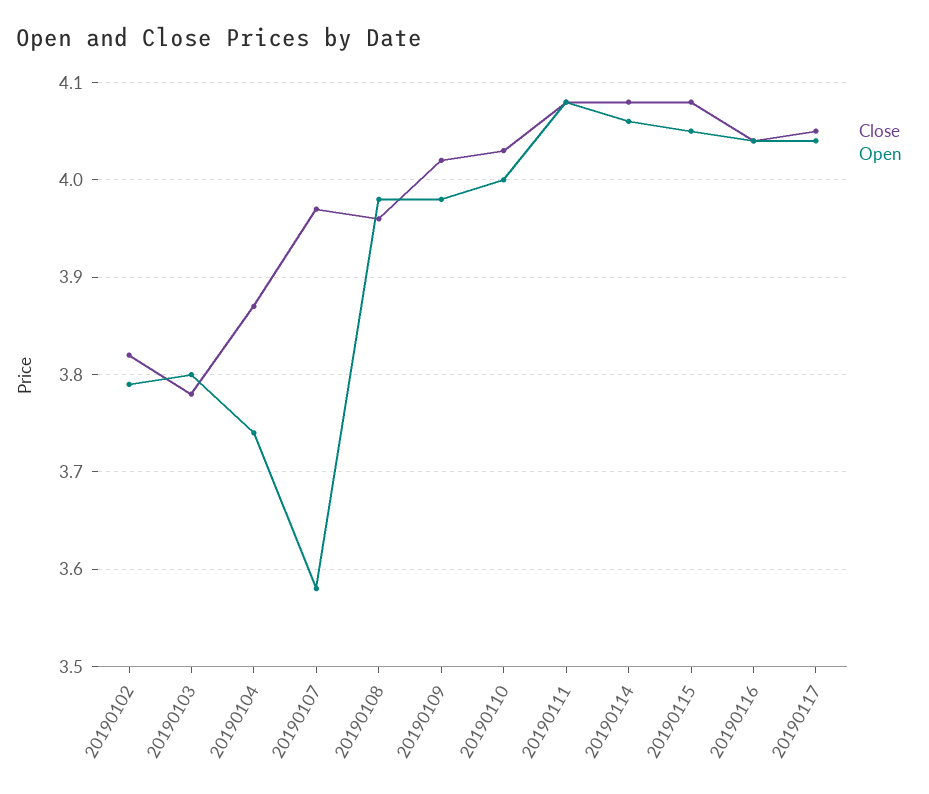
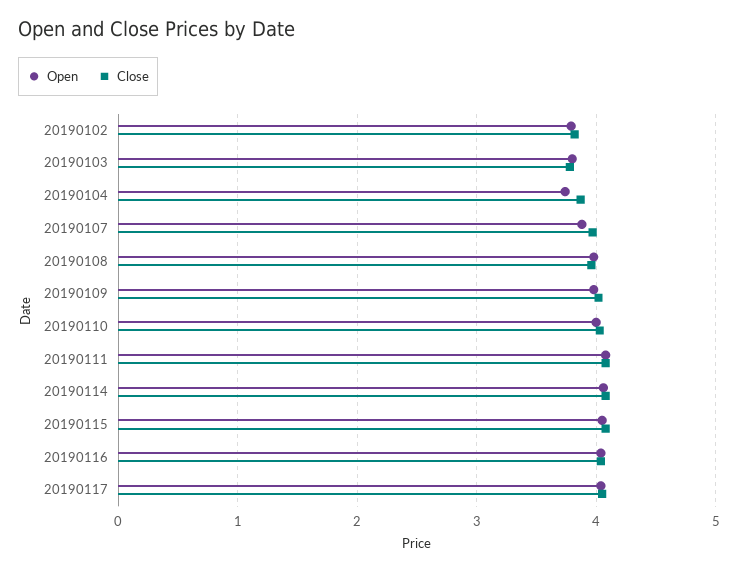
  {
    "Close": {
      "20190102": 3.82,
      "20190103": 3.78,
      "20190104": 3.87,
      "20190107": 3.97,
      "20190108": 3.96,
      "20190109": 4.02,
      "20190110": 4.03,
      "20190111": 4.08,
      "20190114": 4.08,
      "20190115": 4.08,
      "20190116": 4.04,
      "20190117": 4.05
    },
    "Open": {
      "20190102": 3.79,
      "20190103": 3.8,
      "20190104": 3.74,
-     "20190107": 3.58,
+     "20190107": 3.9,
      "20190108": 3.98,
      "20190109": 3.98,
      "20190110": 4,
      "20190111": 4.08,
      "20190114": 4.06,
      "20190115": 4.05,
      "20190116": 4.04,
      "20190117": 4.04
    }
  }

